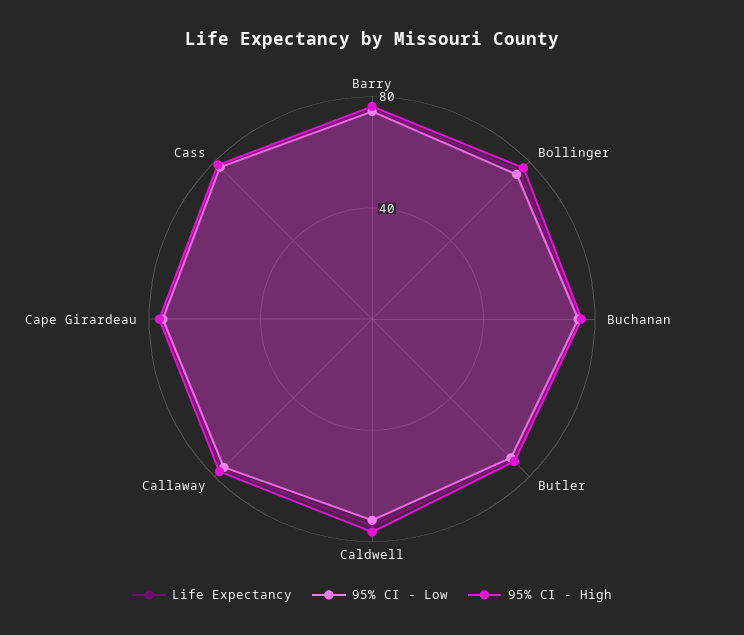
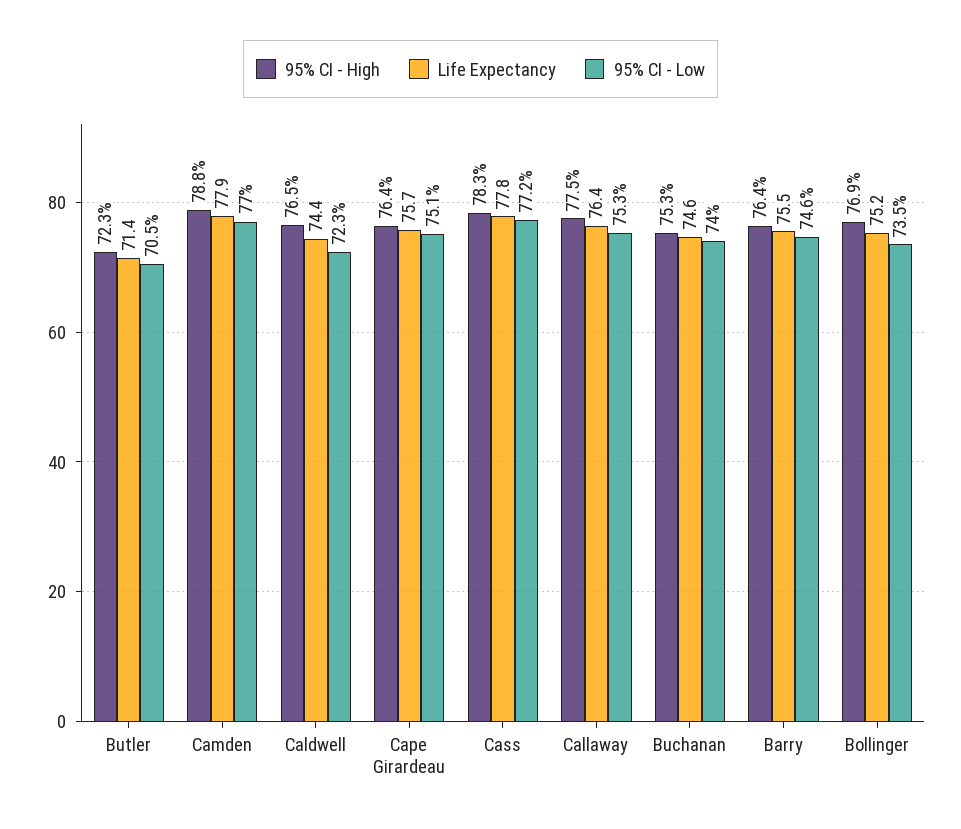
  {
    "Life Expectancy": {
      "Barry": 75.5,
      "Bollinger": 75.2,
      "Buchanan": 74.6,
      "Butler": 71.4,
      "Caldwell": 74.4,
      "Callaway": 76.4,
      "Cape Girardeau": 75.7,
-     "Cass": 77.8
+     "Cass": 77.8,
+     "Camden": 77.9
    },
    "95% CI - Low": {
      "Barry": 74.6,
      "Bollinger": 73.5,
      "Buchanan": 74,
      "Butler": 70.5,
      "Caldwell": 72.3,
      "Callaway": 75.3,
      "Cape Girardeau": 75.1,
-     "Cass": 77.2
+     "Cass": 77.2,
+     "Camden": 77
    },
    "95% CI - High": {
      "Barry": 76.4,
      "Bollinger": 76.9,
      "Buchanan": 75.3,
      "Butler": 72.3,
      "Caldwell": 76.5,
      "Callaway": 77.5,
      "Cape Girardeau": 76.4,
-     "Cass": 78.3
+     "Cass": 78.3,
+     "Camden": 78.8
    }
  }

